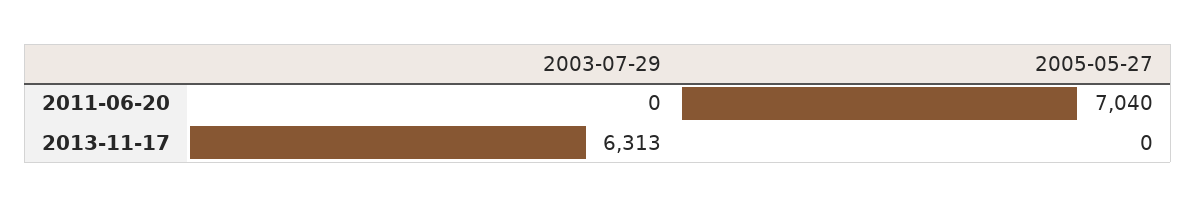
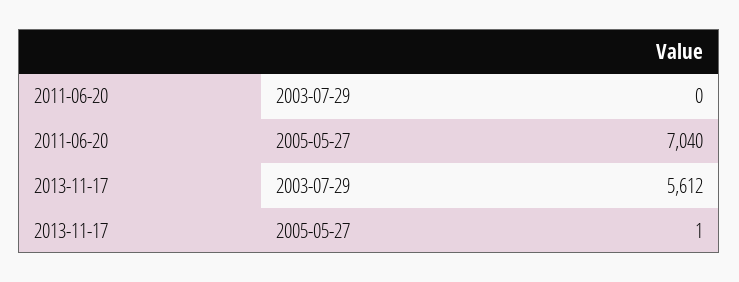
  {
    "2003-07-29": {
      "2011-06-20": 0,
-     "2013-11-17": 6313
+     "2013-11-17": 5612
    },
    "2005-05-27": {
      "2011-06-20": 7040,
-     "2013-11-17": 0
+     "2013-11-17": 1
    }
  }

